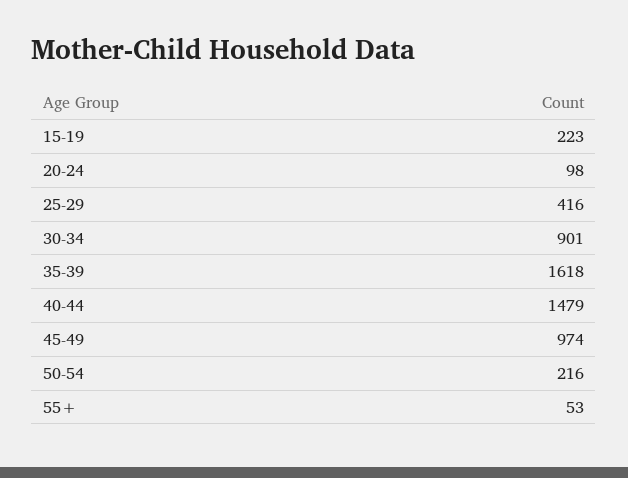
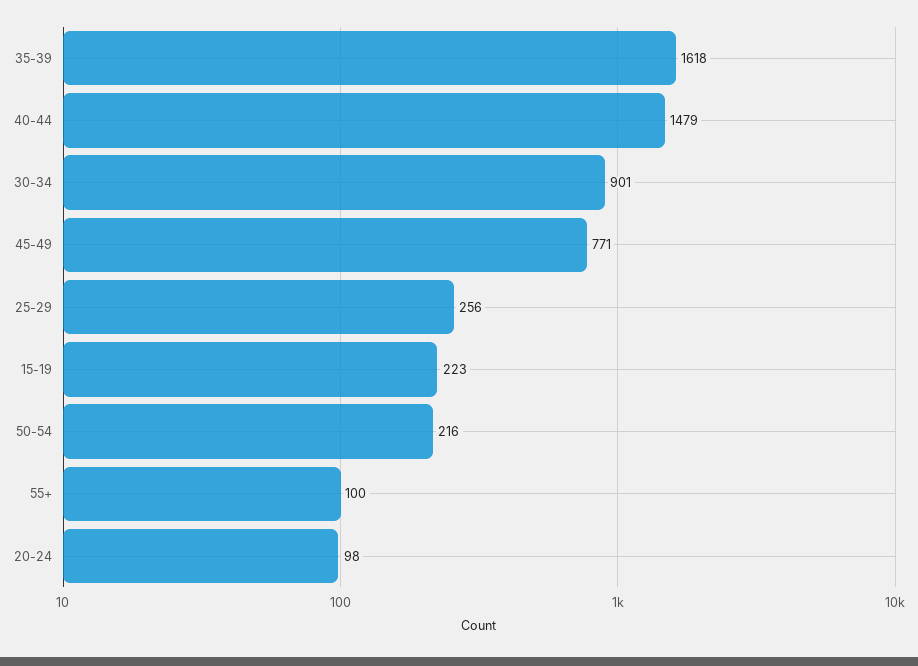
  {
    "15-19": 223,
    "20-24": 98,
-   "25-29": 416,
+   "25-29": 256,
    "30-34": 901,
    "35-39": 1618,
    "40-44": 1479,
-   "45-49": 974,
+   "45-49": 771,
    "50-54": 216,
-   "55+": 53
+   "55+": 100
  }

